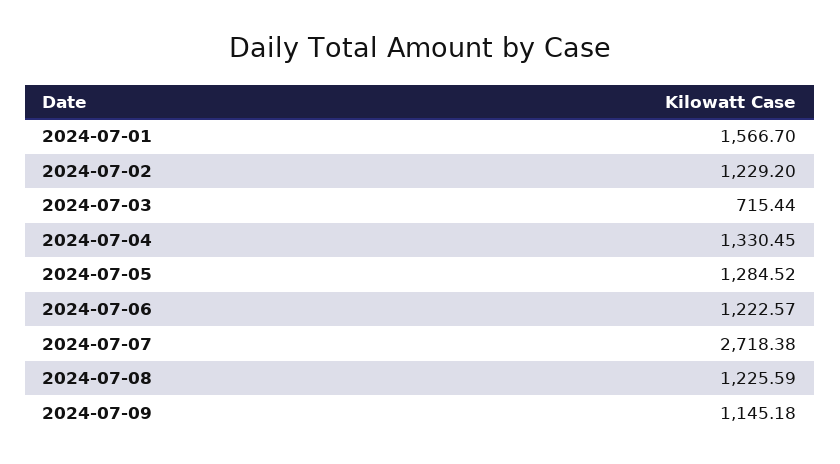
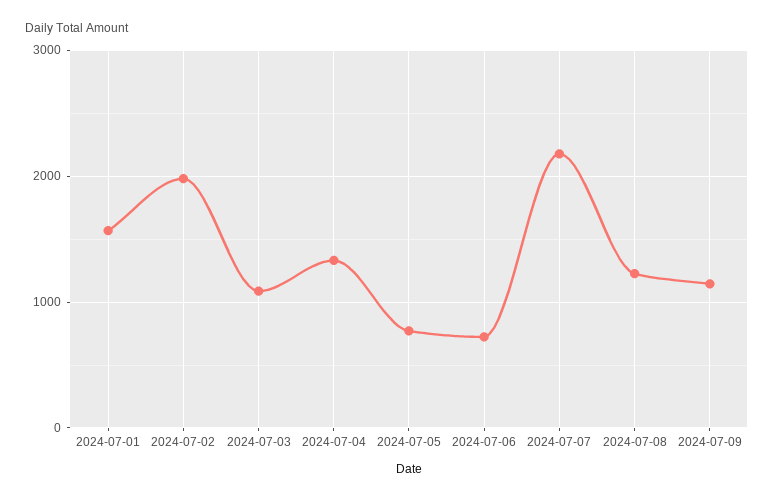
  {
    "2024-07-01": 1566.7,
-   "2024-07-02": 1229.2,
+   "2024-07-02": 2000,
-   "2024-07-03": 715.44,
+   "2024-07-03": 1100,
    "2024-07-04": 1330.45,
-   "2024-07-05": 1284.52,
+   "2024-07-05": 800,
-   "2024-07-06": 1222.57,
+   "2024-07-06": 700,
-   "2024-07-07": 2718.38,
+   "2024-07-07": 2200,
    "2024-07-08": 1225.59,
    "2024-07-09": 1145.18
  }

